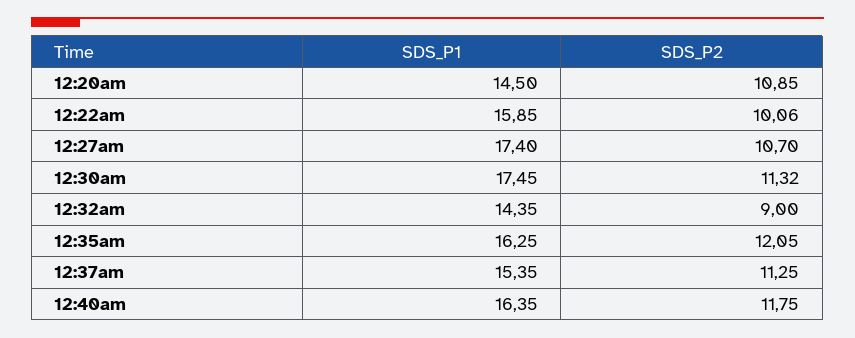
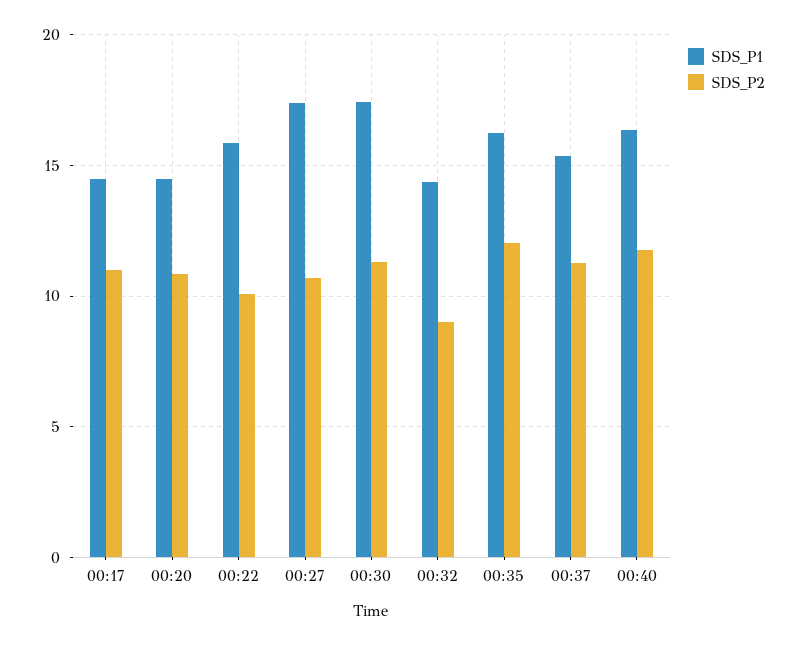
  {
    "SDS_P1": {
      "12:20am": 14.5,
      "12:22am": 15.85,
      "12:27am": 17.4,
      "12:30am": 17.45,
      "12:32am": 14.35,
      "12:35am": 16.25,
      "12:37am": 15.35,
-     "12:40am": 16.35
+     "12:40am": 16.35,
+     "00:17": 14.5
    },
    "SDS_P2": {
      "12:20am": 10.85,
      "12:22am": 10.06,
      "12:27am": 10.7,
      "12:30am": 11.32,
      "12:32am": 9,
      "12:35am": 12.05,
      "12:37am": 11.25,
-     "12:40am": 11.75
+     "12:40am": 11.75,
+     "00:17": 11
    }
  }

